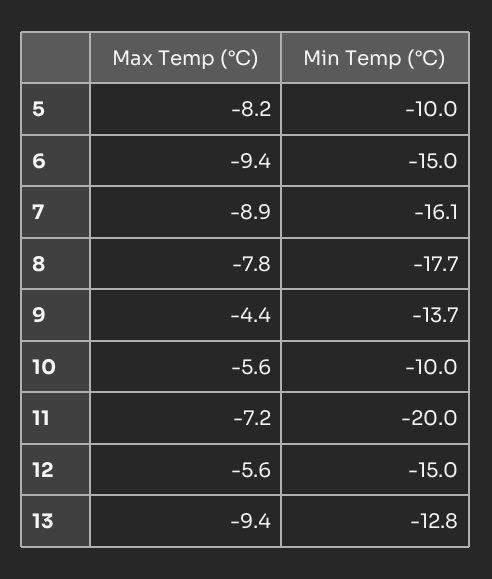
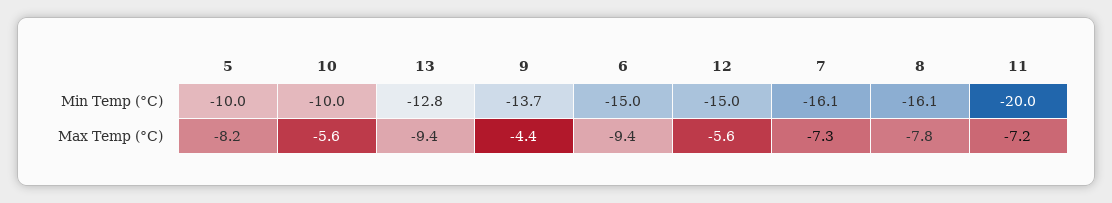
  {
    "Max Temp (°C)": {
      "5": -8.2,
      "6": -9.4,
-     "7": -8.9,
+     "7": -7.3,
      "8": -7.8,
      "9": -4.4,
      "10": -5.6,
      "11": -7.2,
      "12": -5.6,
      "13": -9.4
    },
    "Min Temp (°C)": {
      "5": -10,
      "6": -15,
      "7": -16.1,
-     "8": -17.7,
+     "8": -16.1,
      "9": -13.7,
      "10": -10,
      "11": -20,
      "12": -15,
      "13": -12.8
    }
  }

